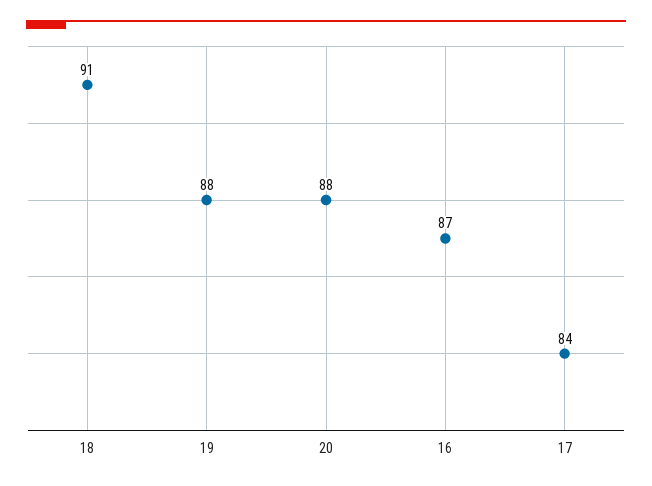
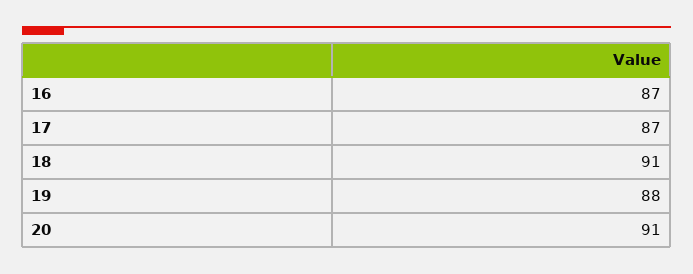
  {
    "18": 91,
    "19": 88,
-   "20": 88,
+   "20": 91,
    "16": 87,
-   "17": 84
+   "17": 87
  }

